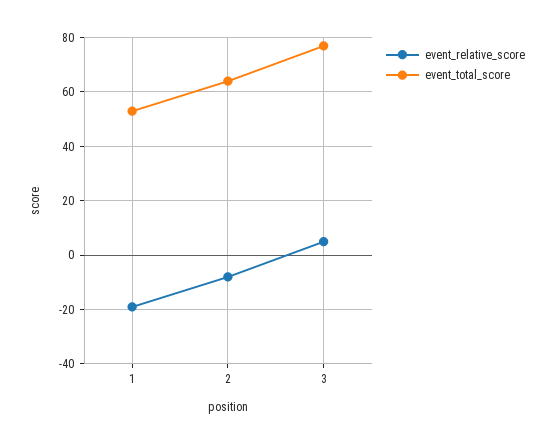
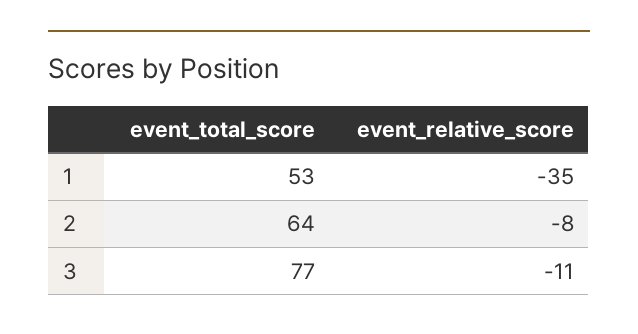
  {
    "event_relative_score": {
-     "1": -20,
+     "1": -35,
      "2": -8,
-     "3": 5
+     "3": -11
    },
    "event_total_score": {
      "1": 53,
      "2": 64,
      "3": 77
    }
  }

